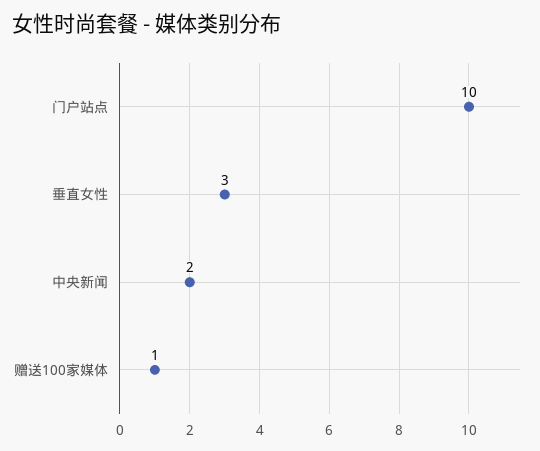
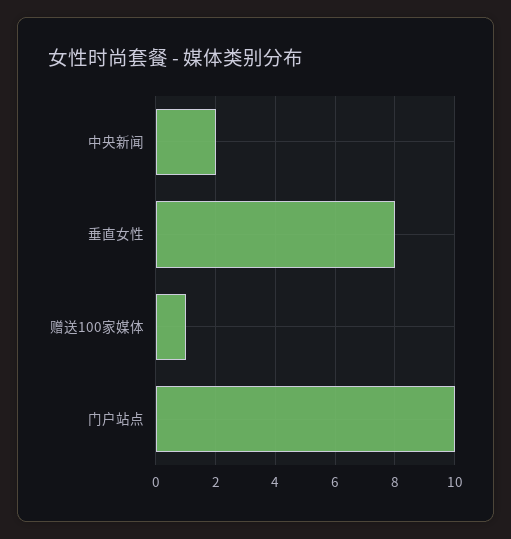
  {
    "门户站点": 10,
-   "垂直女性": 3,
+   "垂直女性": 8,
    "中央新闻": 2,
    "赠送100家媒体": 1
  }

